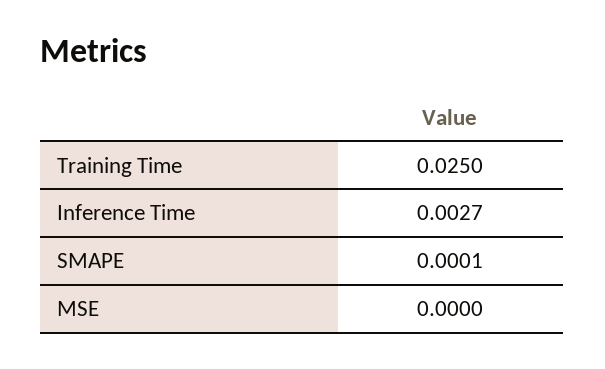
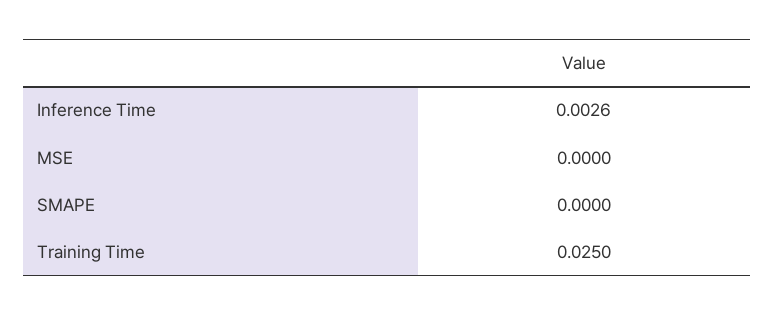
  {
    "Training Time": 0.025,
-   "Inference Time": 0.0027,
+   "Inference Time": 0.0026,
-   "SMAPE": 0.0001,
+   "SMAPE": 0,
    "MSE": 0
  }

